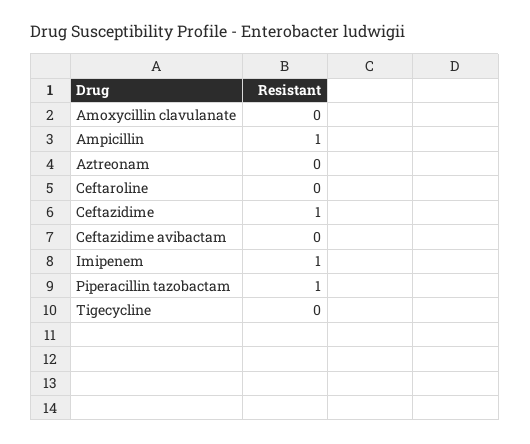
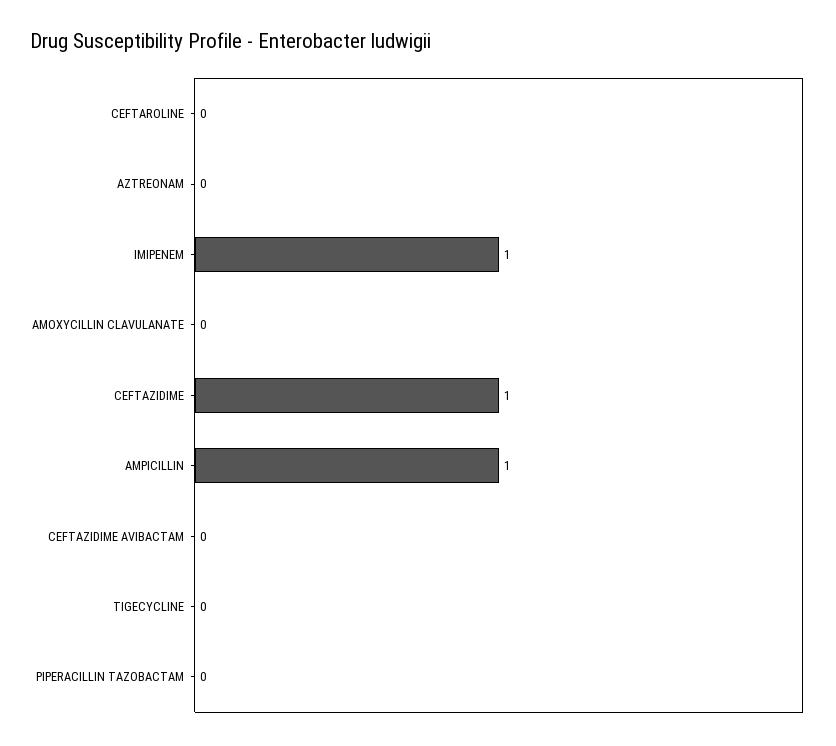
  {
    "Amoxycillin clavulanate": 0,
    "Ampicillin": 1,
    "Aztreonam": 0,
    "Ceftaroline": 0,
    "Ceftazidime": 1,
    "Ceftazidime avibactam": 0,
    "Imipenem": 1,
-   "Piperacillin tazobactam": 1,
+   "Piperacillin tazobactam": 0,
    "Tigecycline": 0
  }

